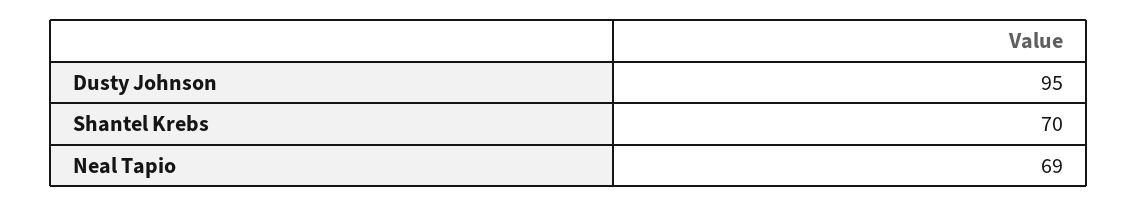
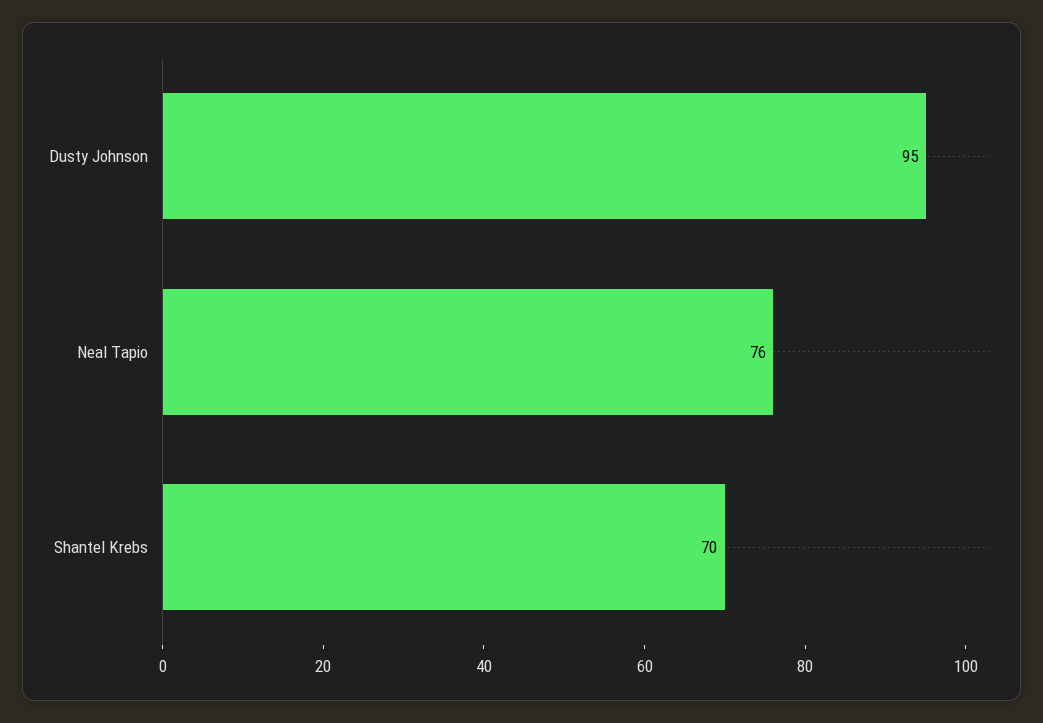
  {
    "Dusty Johnson": 95,
    "Shantel Krebs": 70,
-   "Neal Tapio": 69
+   "Neal Tapio": 76
  }

